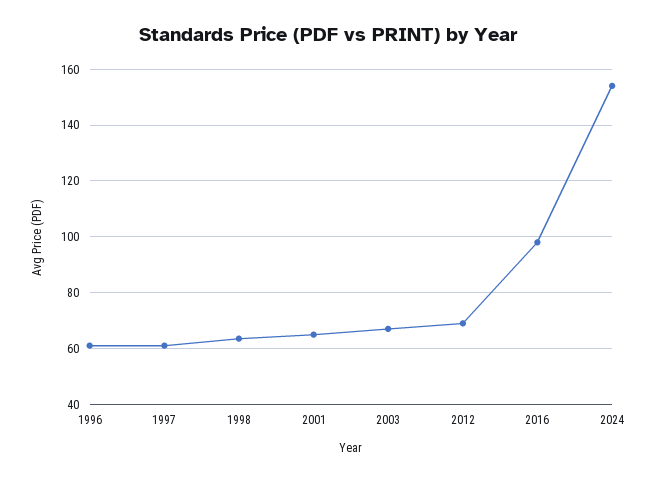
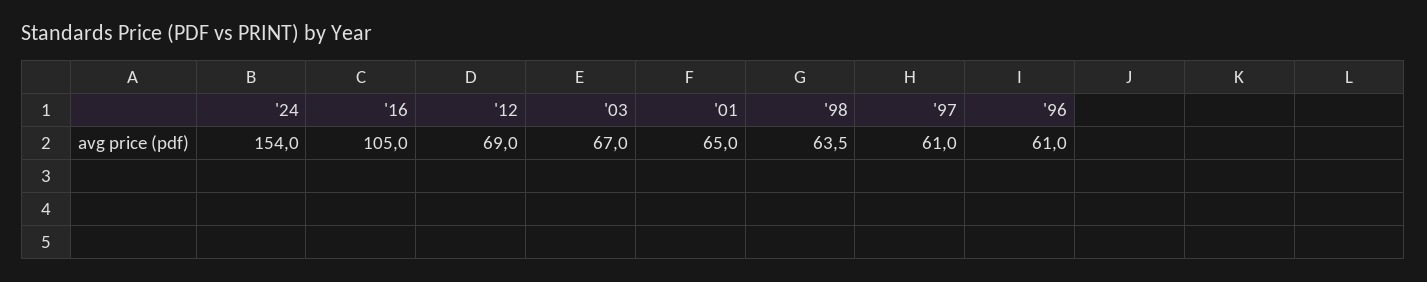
  {
    "1996": 61,
    "1997": 61,
    "1998": 63.5,
    "2001": 65,
    "2003": 67,
    "2012": 69,
-   "2016": 97.5,
+   "2016": 105,
    "2024": 154
  }

